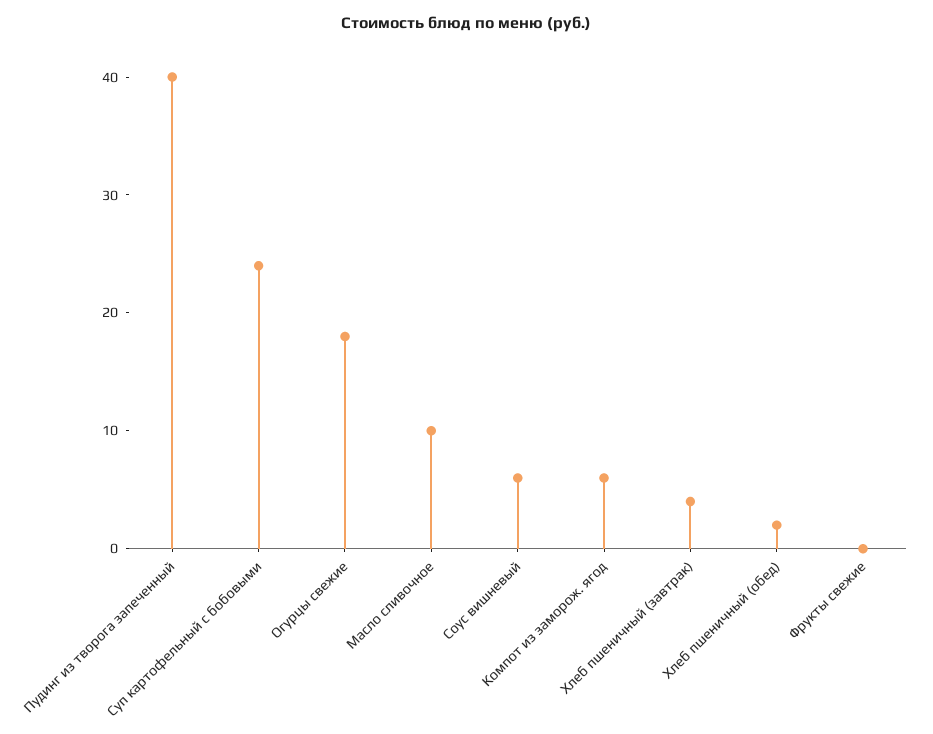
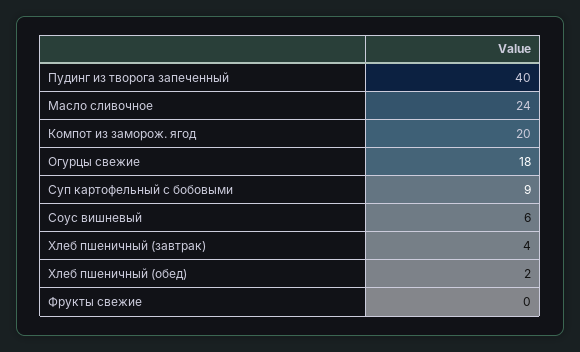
  {
    "Пудинг из творога запеченный": 40,
-   "Суп картофельный с бобовыми": 24,
+   "Суп картофельный с бобовыми": 9,
    "Огурцы свежие": 18,
-   "Масло сливочное": 10,
+   "Масло сливочное": 24,
    "Соус вишневый": 6,
-   "Компот из заморож. ягод": 6,
+   "Компот из заморож. ягод": 20,
    "Хлеб пшеничный (завтрак)": 4,
    "Хлеб пшеничный (обед)": 2,
    "Фрукты свежие": 0
  }

